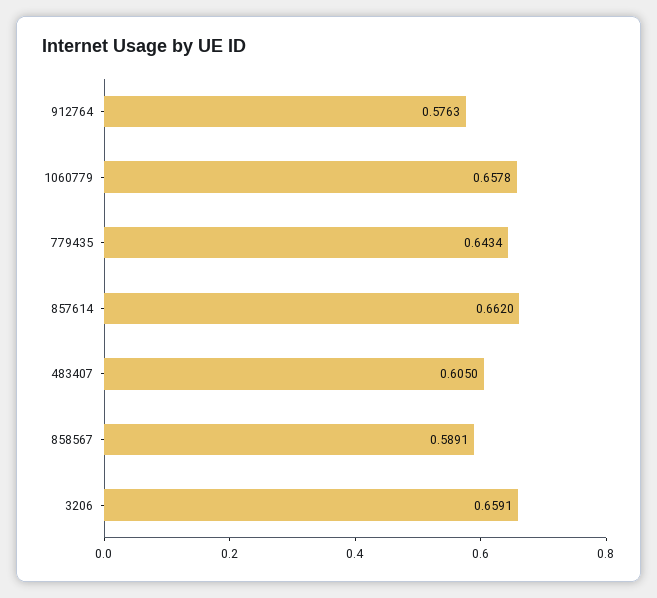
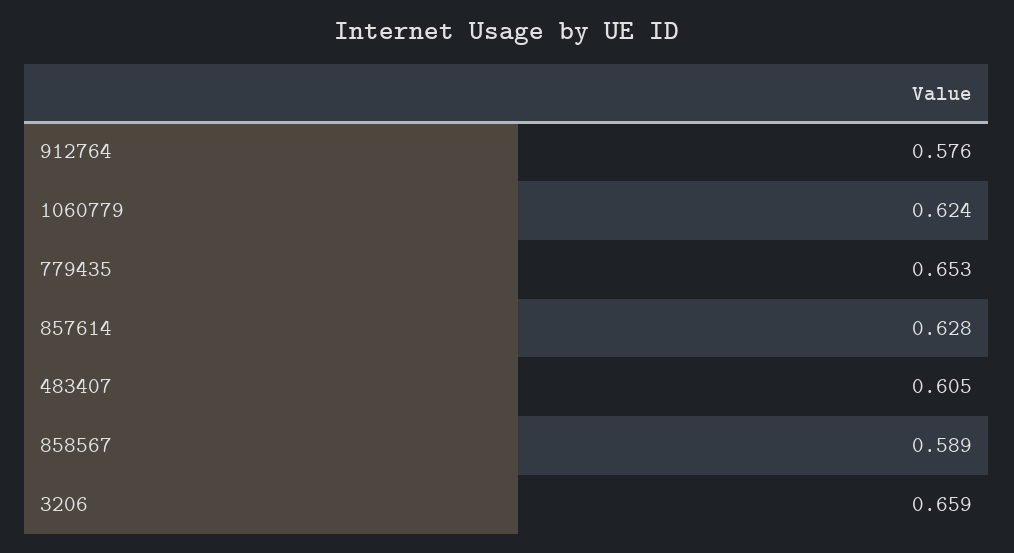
  {
    "912764": 0.5763,
-   "1060779": 0.6578,
+   "1060779": 0.624,
-   "779435": 0.6434,
+   "779435": 0.653,
-   "857614": 0.662,
+   "857614": 0.628,
    "483407": 0.605,
    "858567": 0.5891,
    "3206": 0.6591
  }

